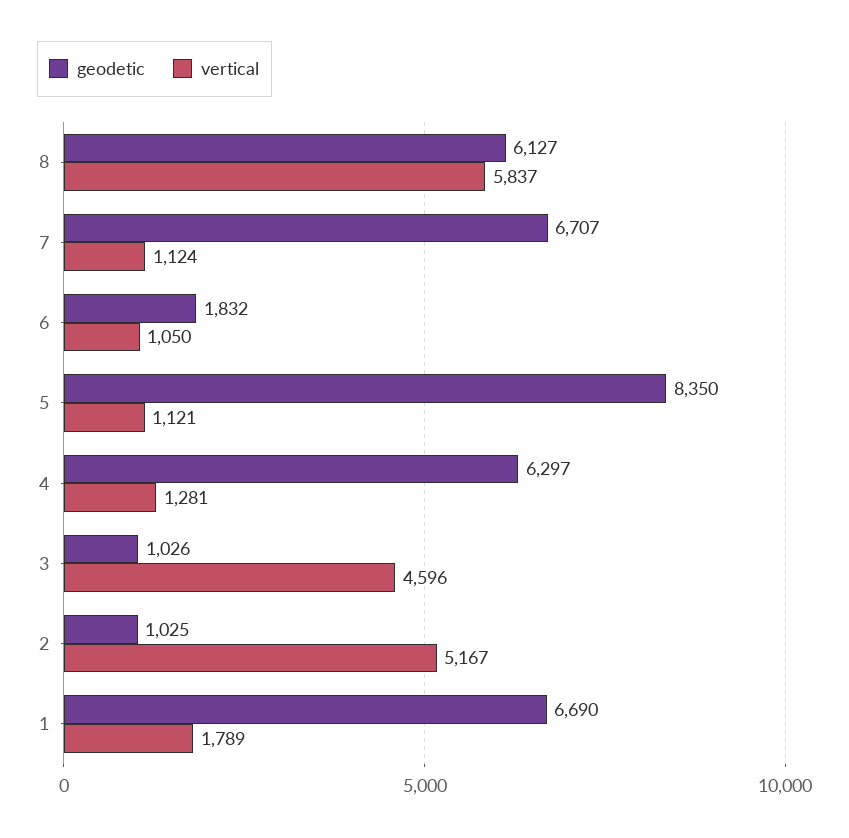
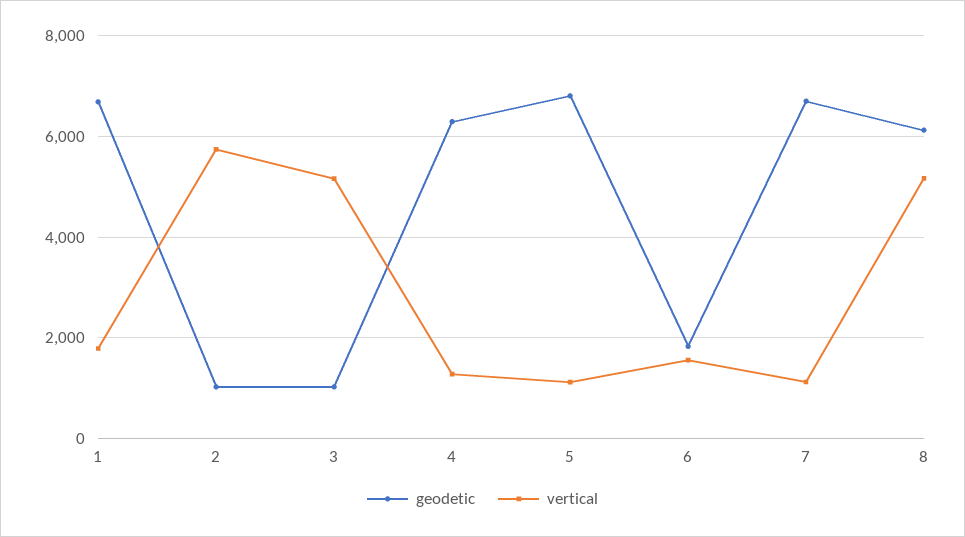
  {
    "geodetic": {
      "8": 6127,
      "7": 6707,
      "6": 1832,
-     "5": 8350,
+     "5": 6800,
      "4": 6297,
      "3": 1026,
      "2": 1025,
      "1": 6690
    },
    "vertical": {
-     "8": 5837,
+     "8": 5200,
      "7": 1124,
-     "6": 1050,
+     "6": 1600,
      "5": 1121,
      "4": 1281,
-     "3": 4596,
+     "3": 5200,
-     "2": 5167,
+     "2": 5800,
      "1": 1789
    }
  }

